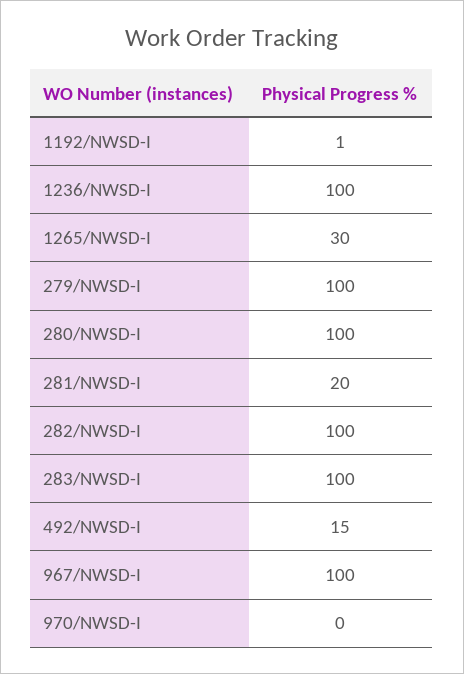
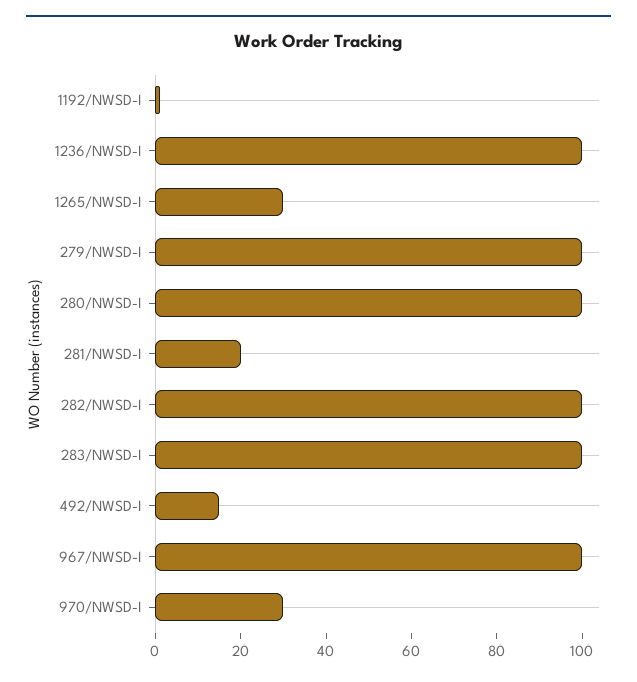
  {
    "1192/NWSD-I": 1,
    "1236/NWSD-I": 100,
    "1265/NWSD-I": 30,
    "279/NWSD-I": 100,
    "280/NWSD-I": 100,
    "281/NWSD-I": 20,
    "282/NWSD-I": 100,
    "283/NWSD-I": 100,
    "492/NWSD-I": 15,
    "967/NWSD-I": 100,
-   "970/NWSD-I": 0
+   "970/NWSD-I": 30
  }

